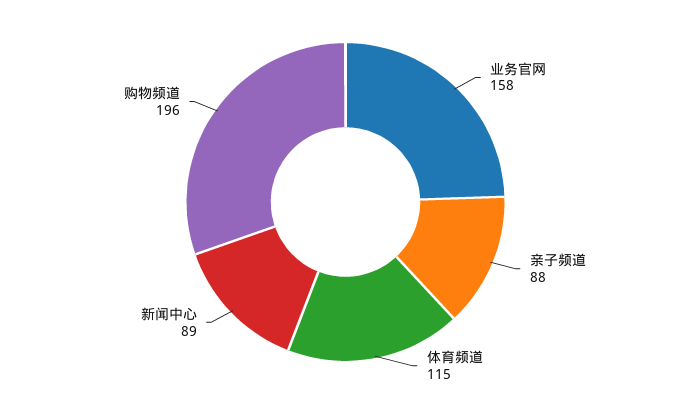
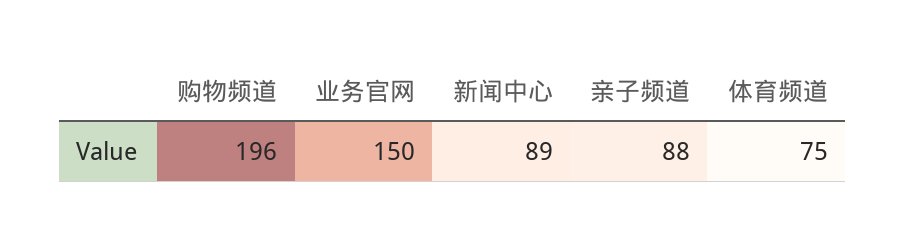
  {
-   "业务官网": 158,
+   "业务官网": 150,
    "亲子频道": 88,
-   "体育频道": 115,
+   "体育频道": 75,
    "新闻中心": 89,
    "购物频道": 196
  }

